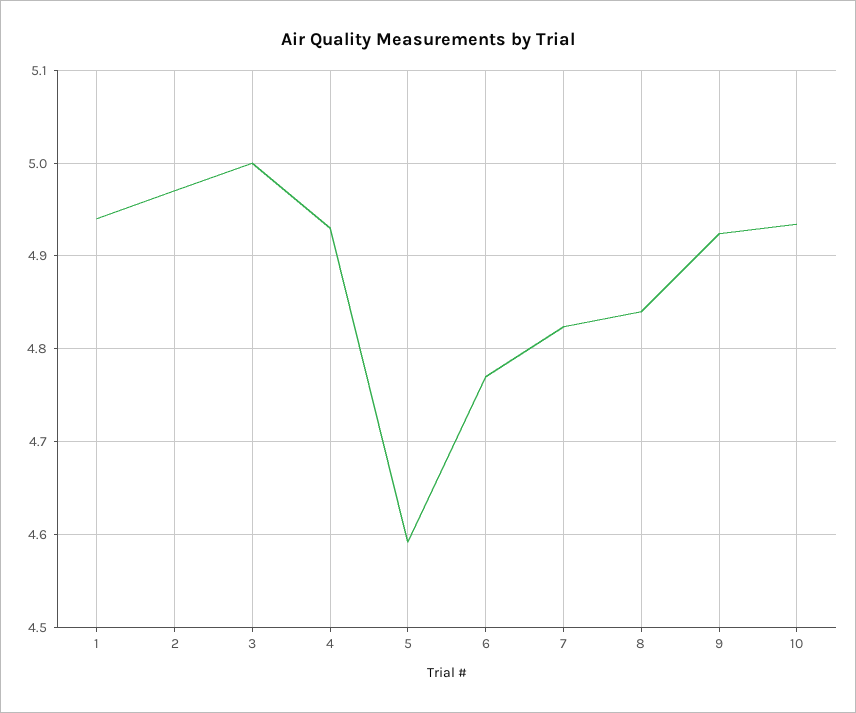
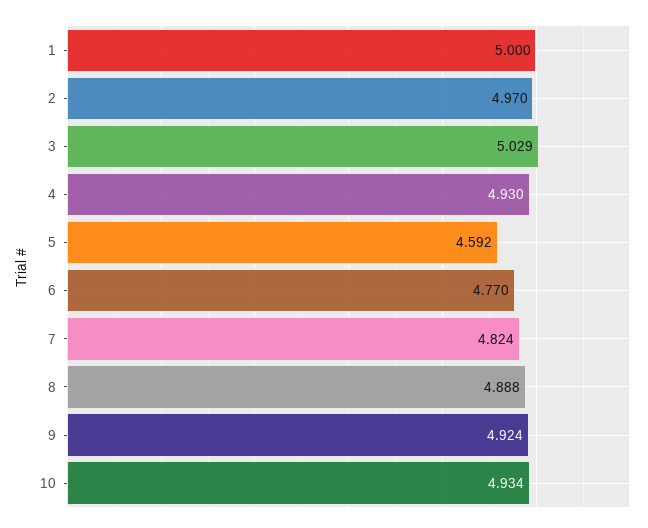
  {
-   "1": 4.94,
+   "1": 5,
    "2": 4.97,
-   "3": 5,
+   "3": 5.029,
    "4": 4.93,
    "5": 4.592,
    "6": 4.77,
    "7": 4.824,
-   "8": 4.84,
+   "8": 4.888,
    "9": 4.924,
    "10": 4.934
  }

